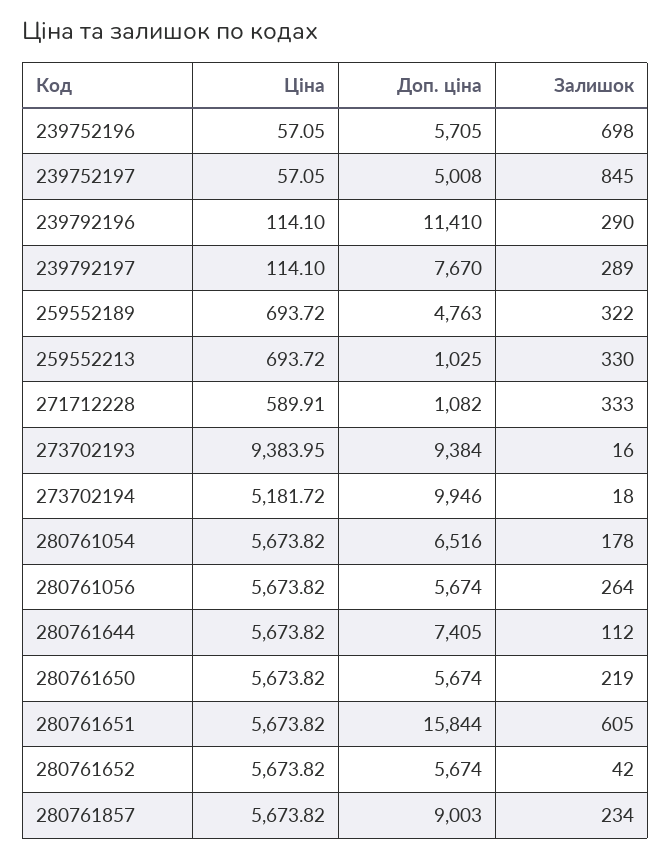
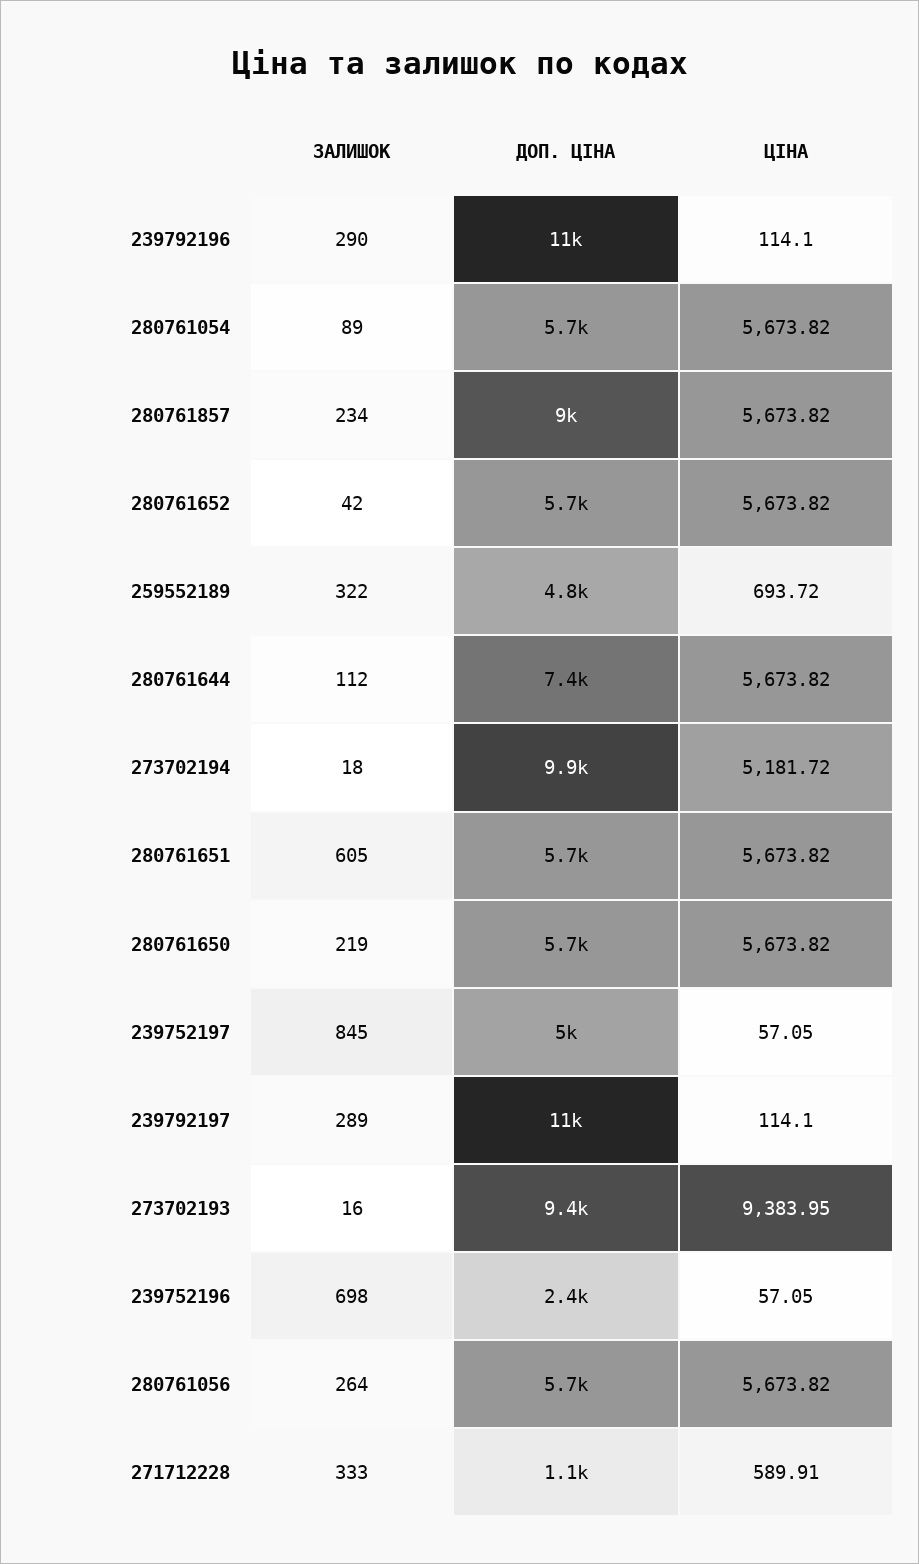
  {
    "Ціна": {
      "239752196": 57.05,
      "239752197": 57.05,
      "239792196": 114.1,
      "239792197": 114.1,
      "259552189": 693.72,
-     "259552213": 693.72,
      "271712228": 589.91,
      "273702193": 9383.95,
      "273702194": 5181.72,
      "280761054": 5673.82,
      "280761056": 5673.82,
      "280761644": 5673.82,
      "280761650": 5673.82,
      "280761651": 5673.82,
      "280761652": 5673.82,
      "280761857": 5673.82
    },
    "Доп. ціна": {
-     "239752196": 5705,
+     "239752196": 2400,
      "239752197": 5008,
      "239792196": 11410,
-     "239792197": 7670,
+     "239792197": 11000,
      "259552189": 4763,
-     "259552213": 1025,
      "271712228": 1082,
      "273702193": 9384,
      "273702194": 9946,
-     "280761054": 6516,
+     "280761054": 5700,
      "280761056": 5674,
      "280761644": 7405,
      "280761650": 5674,
-     "280761651": 15844,
+     "280761651": 5700,
      "280761652": 5674,
      "280761857": 9003
    },
    "Залишок": {
      "239752196": 698,
      "239752197": 845,
      "239792196": 290,
      "239792197": 289,
      "259552189": 322,
-     "259552213": 330,
      "271712228": 333,
      "273702193": 16,
      "273702194": 18,
-     "280761054": 178,
+     "280761054": 89,
      "280761056": 264,
      "280761644": 112,
      "280761650": 219,
      "280761651": 605,
      "280761652": 42,
      "280761857": 234
    }
  }

